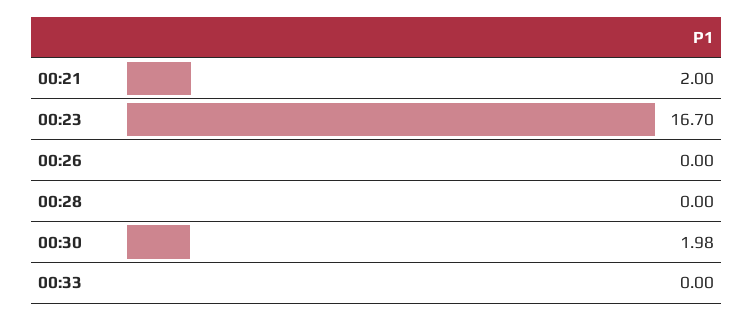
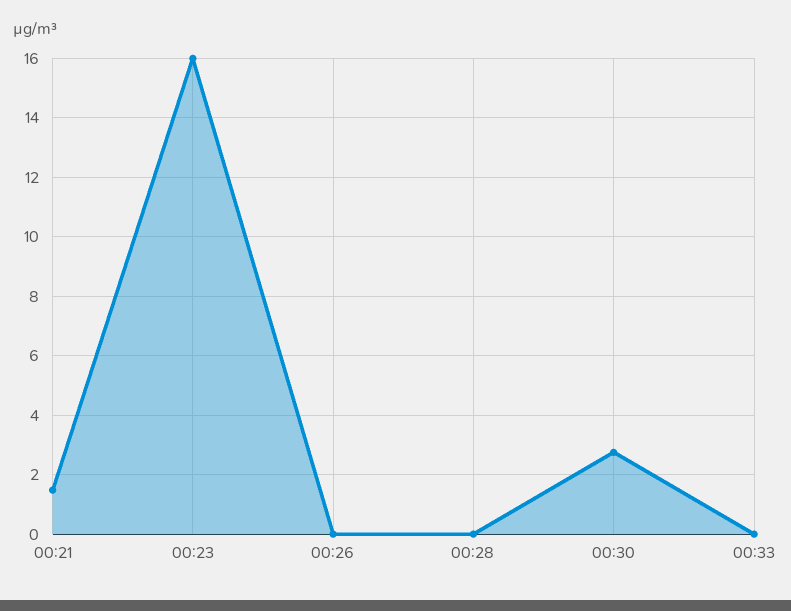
  {
-   "00:21": 2,
+   "00:21": 1.5,
-   "00:23": 16.7,
+   "00:23": 16,
    "00:26": 0,
    "00:28": 0,
-   "00:30": 1.98,
+   "00:30": 2.75,
    "00:33": 0
  }

